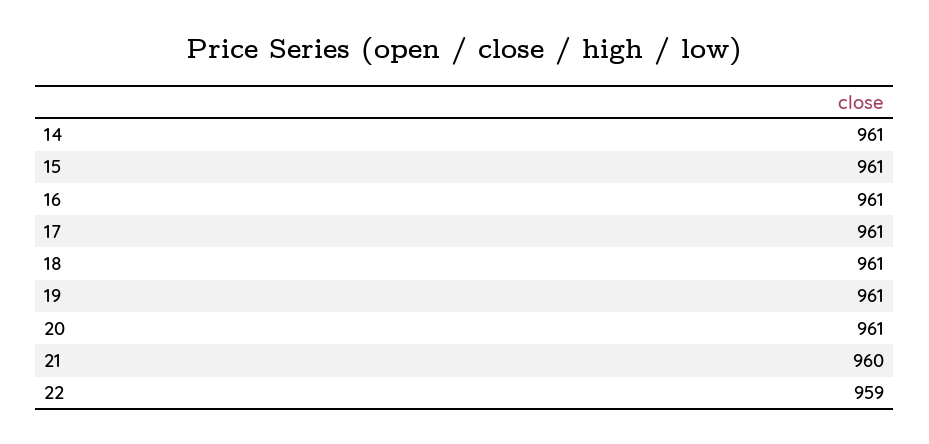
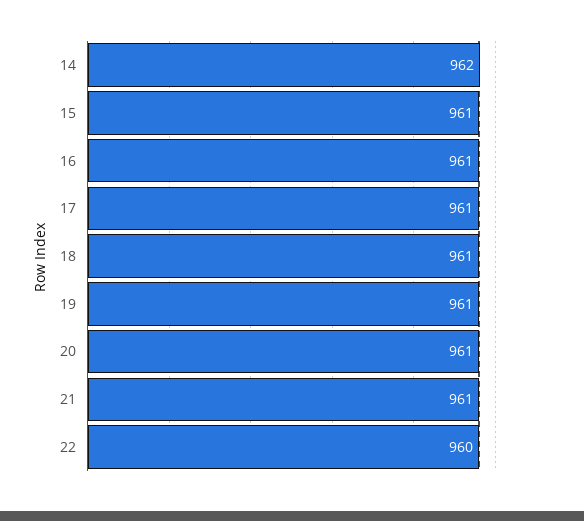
  {
-   "14": 961,
+   "14": 962,
    "15": 961,
    "16": 961,
    "17": 961,
    "18": 961,
    "19": 961,
    "20": 961,
-   "21": 960,
+   "21": 961,
-   "22": 959
+   "22": 960
  }

